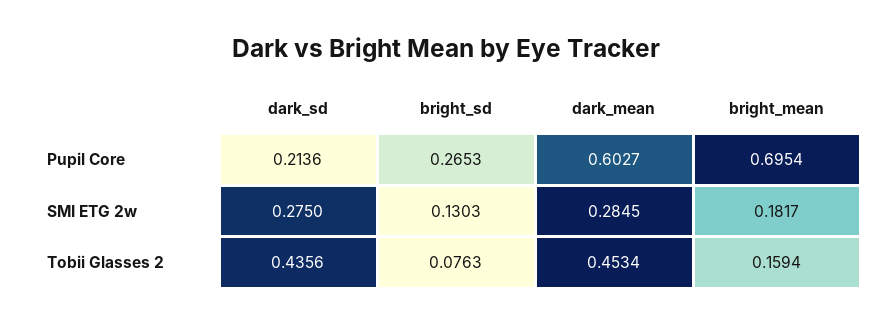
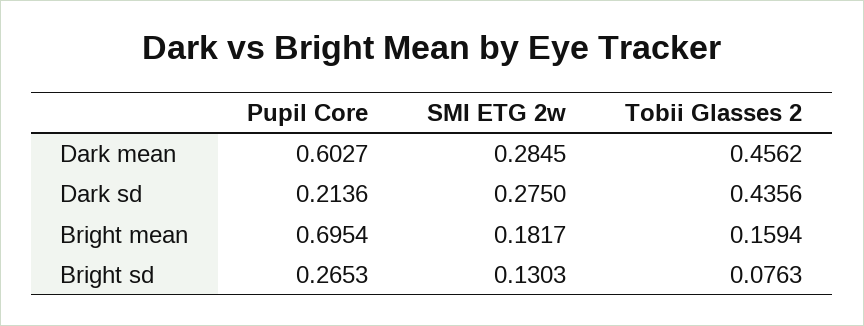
  {
    "dark_sd": {
      "Pupil Core": 0.2136,
      "SMI ETG 2w": 0.275,
      "Tobii Glasses 2": 0.4356
    },
    "bright_sd": {
      "Pupil Core": 0.2653,
      "SMI ETG 2w": 0.1303,
      "Tobii Glasses 2": 0.0763
    },
    "dark_mean": {
      "Pupil Core": 0.6027,
      "SMI ETG 2w": 0.2845,
-     "Tobii Glasses 2": 0.4534
+     "Tobii Glasses 2": 0.4562
    },
    "bright_mean": {
      "Pupil Core": 0.6954,
      "SMI ETG 2w": 0.1817,
      "Tobii Glasses 2": 0.1594
    }
  }

